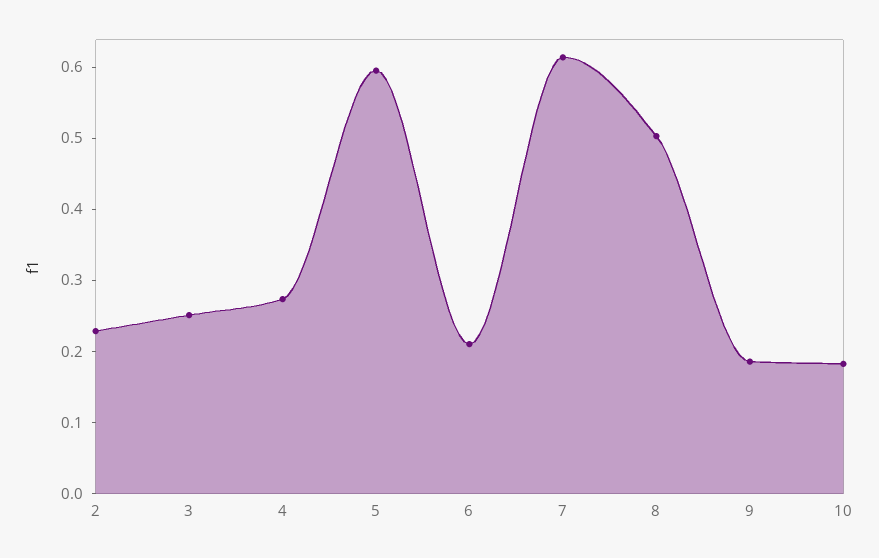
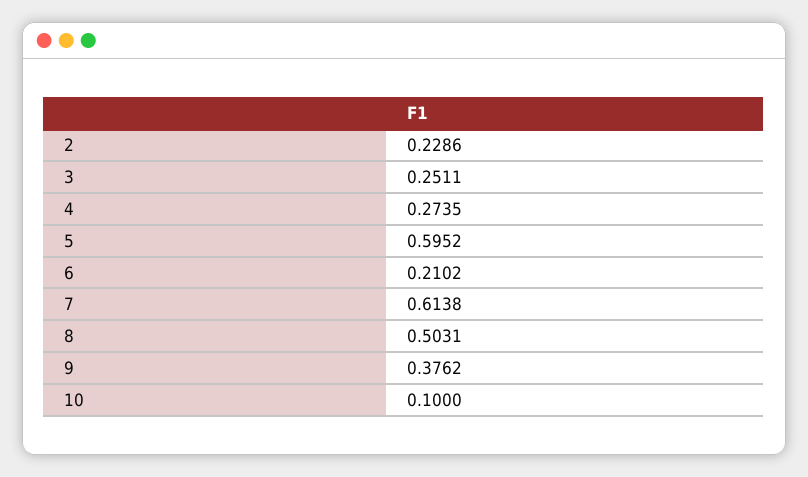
  {
    "2": 0.2286,
    "3": 0.2511,
    "4": 0.2735,
    "5": 0.5952,
    "6": 0.2102,
    "7": 0.6138,
    "8": 0.5031,
-   "9": 0.18,
+   "9": 0.3762,
-   "10": 0.18
+   "10": 0.1
  }

